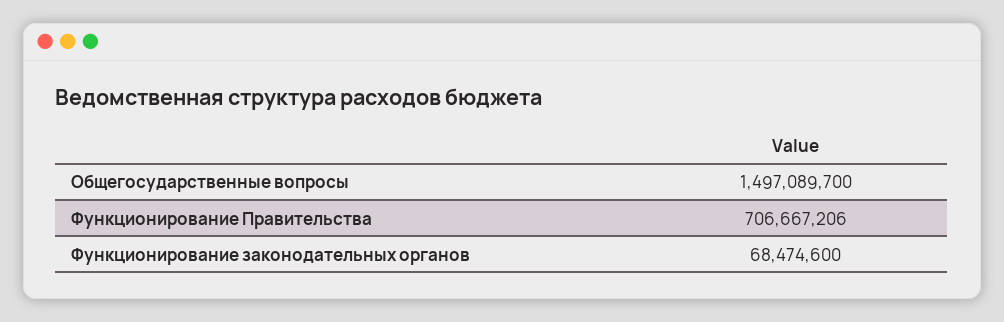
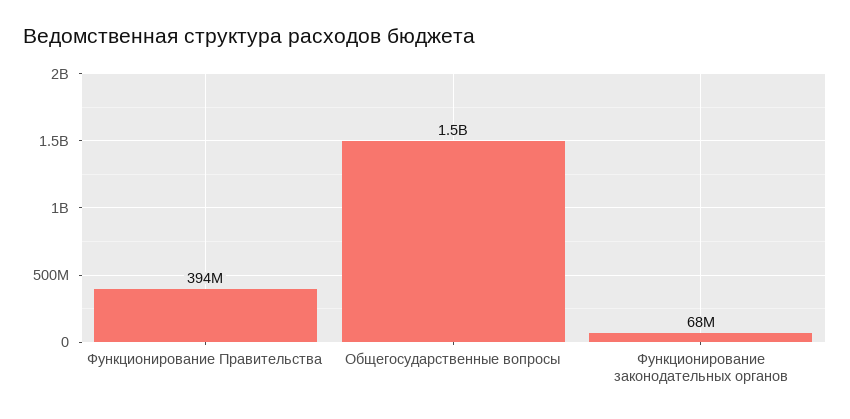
  {
    "Общегосударственные вопросы": 1497089700,
-   "Функционирование Правительства": 706667206,
+   "Функционирование Правительства": 394000000,
    "Функционирование законодательных органов": 68474600
  }

